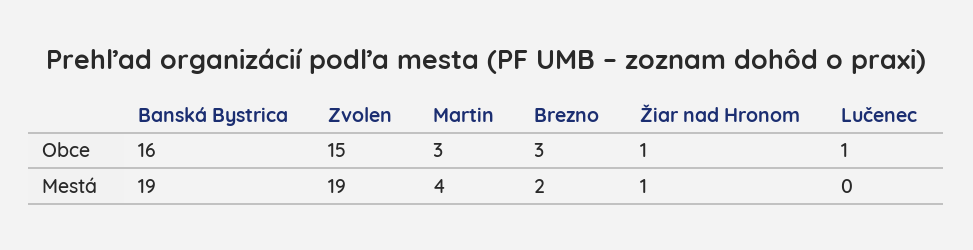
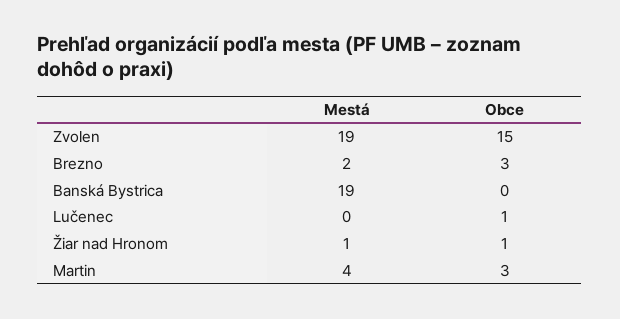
  {
    "Banská Bystrica": {
-     "Obce": 16,
+     "Obce": 0,
      "Mestá": 19
    },
    "Zvolen": {
      "Obce": 15,
      "Mestá": 19
    },
    "Martin": {
      "Obce": 3,
      "Mestá": 4
    },
    "Brezno": {
      "Obce": 3,
      "Mestá": 2
    },
    "Žiar nad Hronom": {
      "Obce": 1,
      "Mestá": 1
    },
    "Lučenec": {
      "Obce": 1,
      "Mestá": 0
    }
  }

